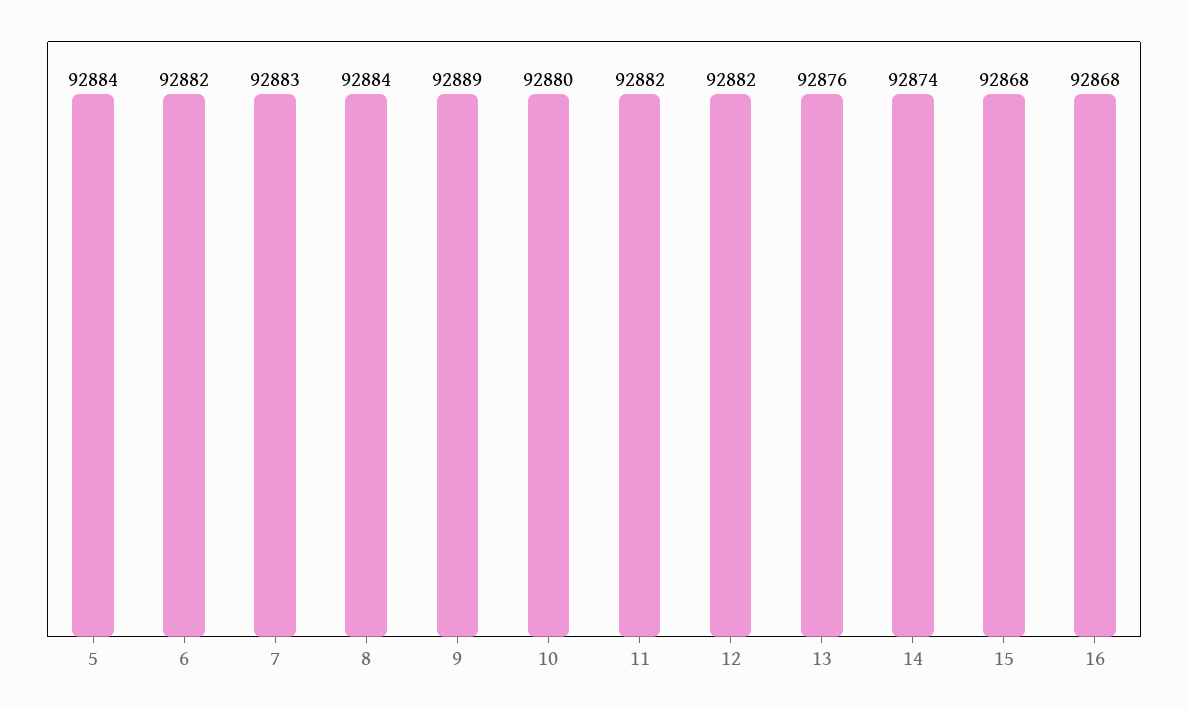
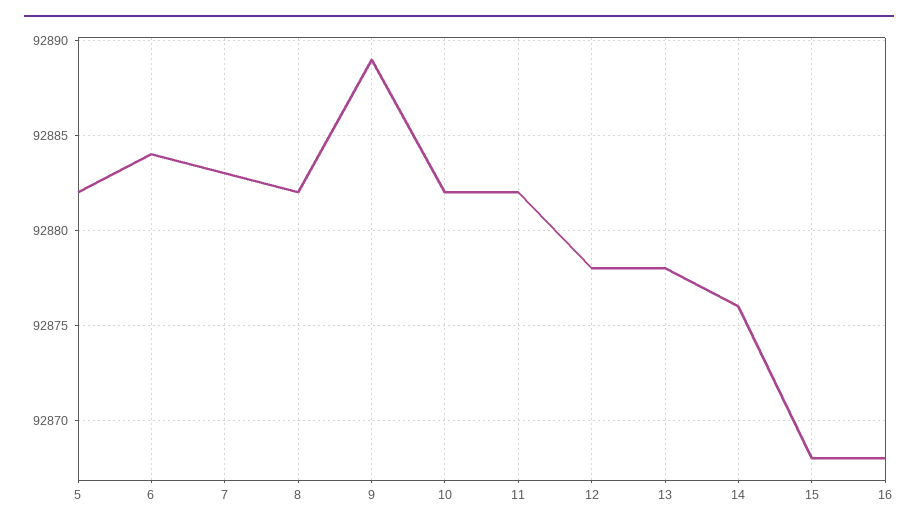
  {
-   "5": 92884,
+   "5": 92882,
-   "6": 92882,
+   "6": 92884,
    "7": 92883,
-   "8": 92884,
+   "8": 92882,
    "9": 92889,
-   "10": 92880,
+   "10": 92882,
    "11": 92882,
-   "12": 92882,
+   "12": 92878,
-   "13": 92876,
+   "13": 92878,
-   "14": 92874,
+   "14": 92876,
    "15": 92868,
    "16": 92868
  }

